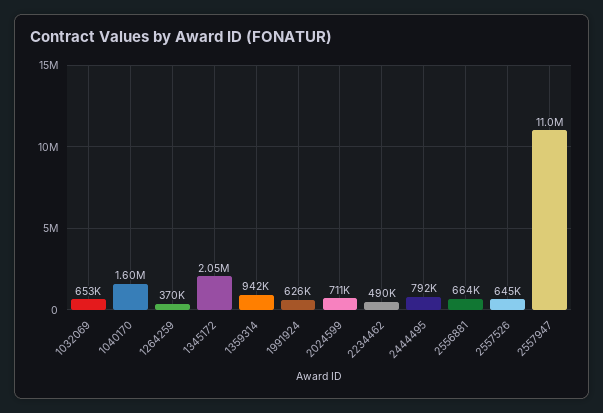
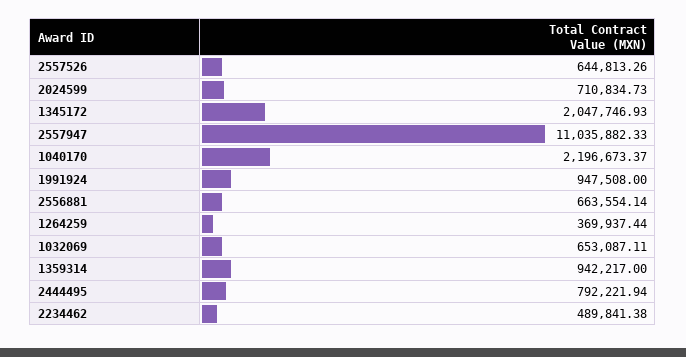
  {
    "1032069": 653087.11,
-   "1040170": 1600000,
+   "1040170": 2196673.37,
    "1264259": 369937.44,
    "1345172": 2047746.93,
    "1359314": 942217,
-   "1991924": 626000,
+   "1991924": 947508,
    "2024599": 710834.73,
    "2234462": 489841.38,
    "2444495": 792221.94,
    "2556881": 663554.14,
    "2557526": 644813.26,
    "2557947": 11035882.33
  }

